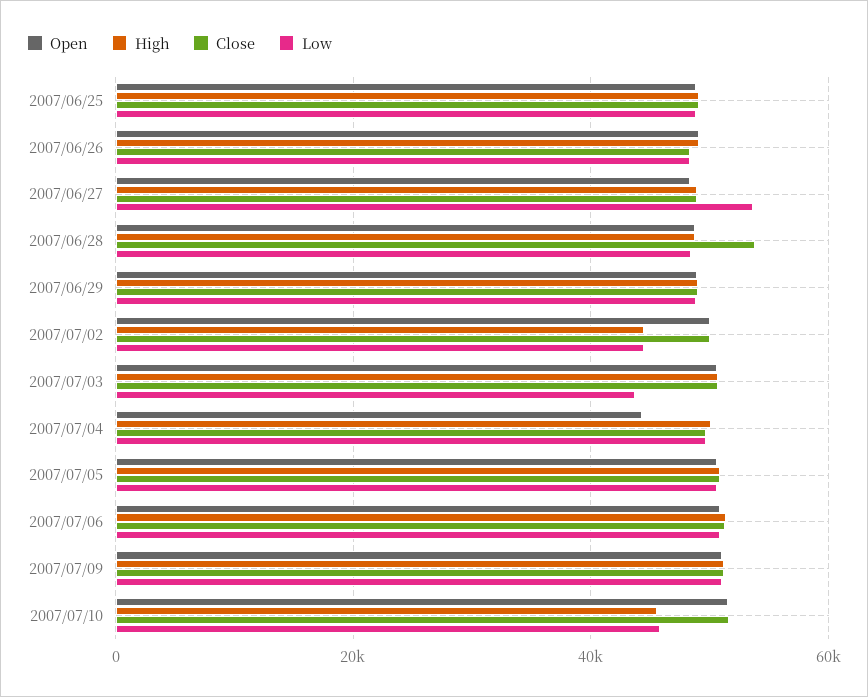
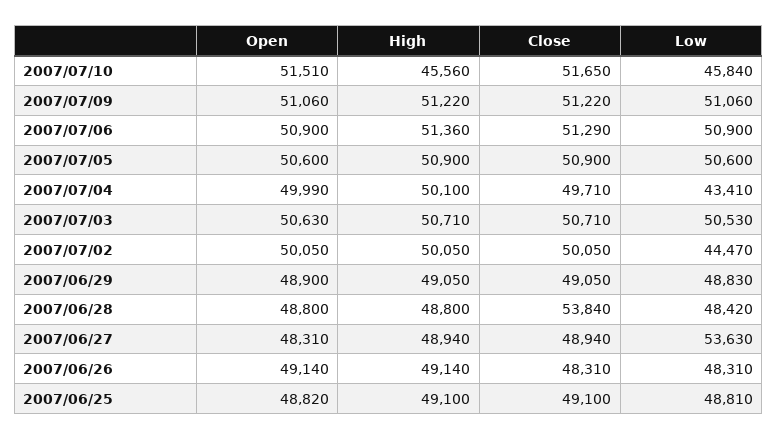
  {
    "Open": {
      "2007/06/25": 48820,
      "2007/06/26": 49140,
      "2007/06/27": 48310,
      "2007/06/28": 48800,
      "2007/06/29": 48900,
      "2007/07/02": 50050,
      "2007/07/03": 50630,
-     "2007/07/04": 44000,
+     "2007/07/04": 49990,
      "2007/07/05": 50600,
      "2007/07/06": 50900,
      "2007/07/09": 51060,
      "2007/07/10": 51510
    },
    "High": {
      "2007/06/25": 49100,
      "2007/06/26": 49140,
      "2007/06/27": 48940,
      "2007/06/28": 48800,
      "2007/06/29": 49050,
-     "2007/07/02": 44000,
+     "2007/07/02": 50050,
      "2007/07/03": 50710,
      "2007/07/04": 50100,
      "2007/07/05": 50900,
      "2007/07/06": 51360,
      "2007/07/09": 51220,
      "2007/07/10": 45560
    },
    "Close": {
      "2007/06/25": 49100,
      "2007/06/26": 48310,
      "2007/06/27": 48940,
      "2007/06/28": 53840,
      "2007/06/29": 49050,
      "2007/07/02": 50050,
      "2007/07/03": 50710,
      "2007/07/04": 49710,
      "2007/07/05": 50900,
      "2007/07/06": 51290,
      "2007/07/09": 51220,
      "2007/07/10": 51650
    },
    "Low": {
      "2007/06/25": 48810,
      "2007/06/26": 48310,
      "2007/06/27": 53630,
      "2007/06/28": 48420,
      "2007/06/29": 48830,
      "2007/07/02": 44470,
-     "2007/07/03": 44000,
+     "2007/07/03": 50530,
-     "2007/07/04": 50000,
+     "2007/07/04": 43410,
      "2007/07/05": 50600,
      "2007/07/06": 50900,
      "2007/07/09": 51060,
      "2007/07/10": 45840
    }
  }

